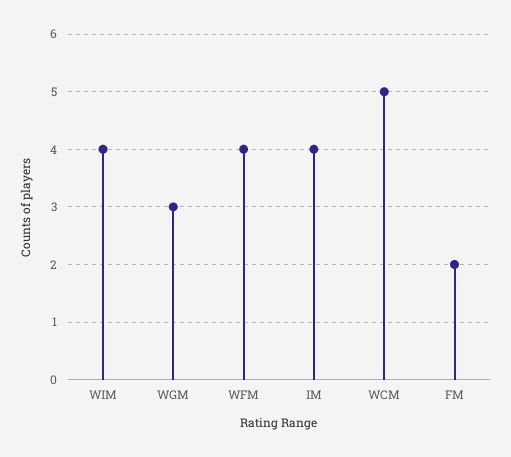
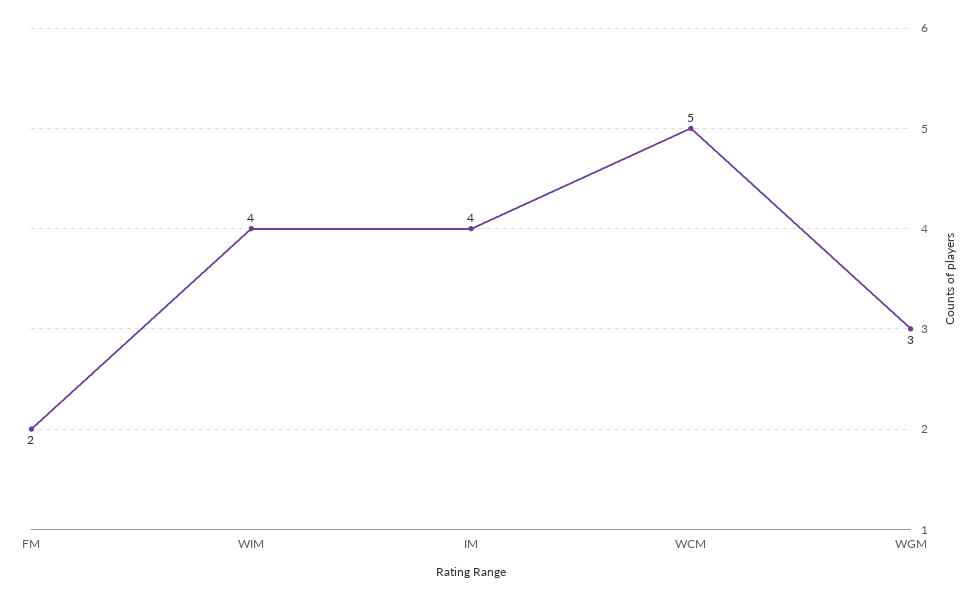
  {
    "WIM": 4,
    "WGM": 3,
-   "WFM": 4,
    "IM": 4,
    "WCM": 5,
    "FM": 2
  }

